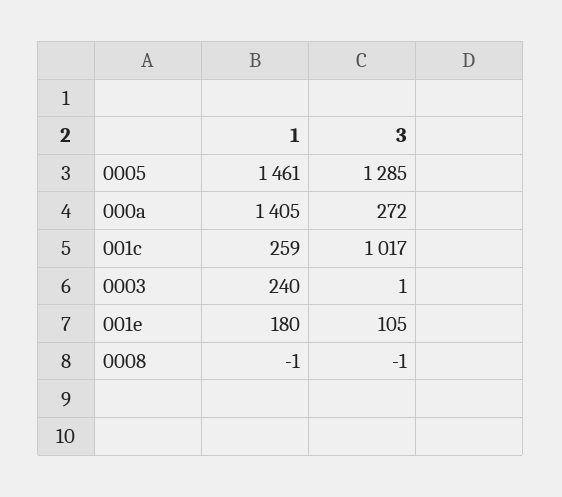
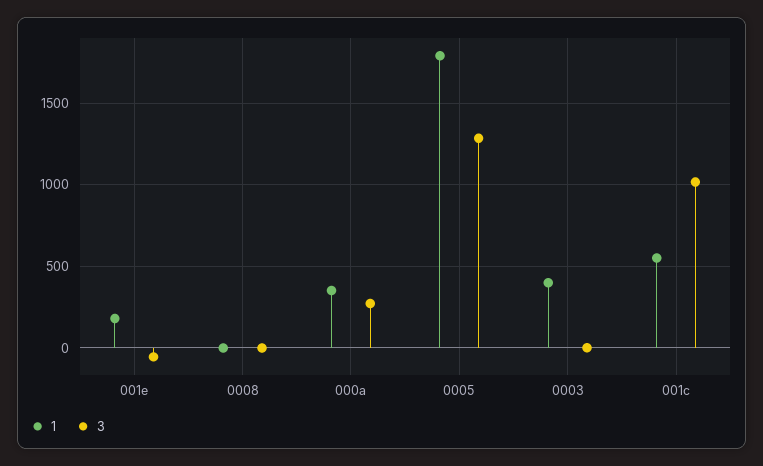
  {
    "1": {
-     "0005": 1461,
+     "0005": 1800,
-     "000a": 1405,
+     "000a": 350,
-     "001c": 259,
+     "001c": 550,
-     "0003": 240,
+     "0003": 400,
      "001e": 180,
      "0008": -1
    },
    "3": {
      "0005": 1285,
      "000a": 272,
      "001c": 1017,
      "0003": 1,
-     "001e": 105,
+     "001e": -50,
      "0008": -1
    }
  }

